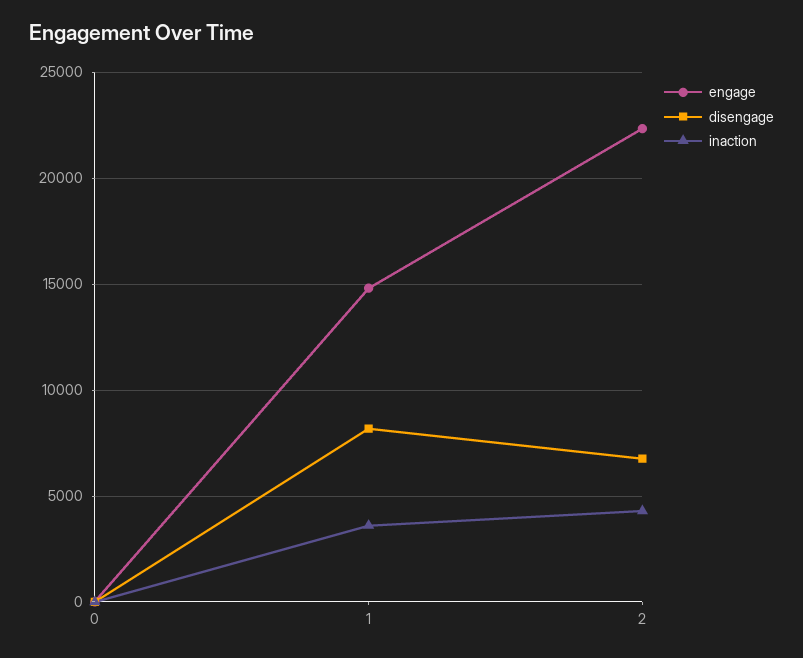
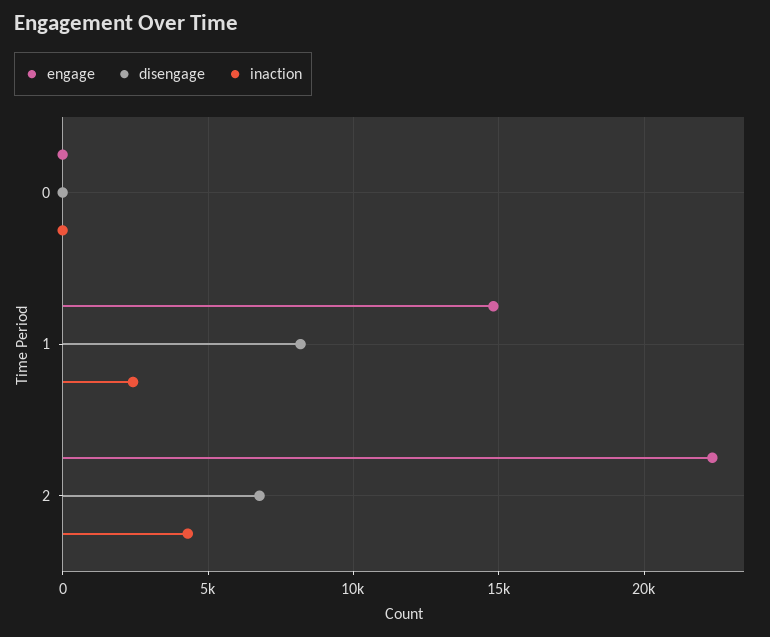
  {
    "engage": {
      "0": 0,
      "1": 15000,
      "2": 22500
    },
    "disengage": {
      "0": 0,
      "1": 8000,
      "2": 7000
    },
    "inaction": {
      "0": 0,
-     "1": 3500,
+     "1": 2500,
      "2": 4500
    }
  }

